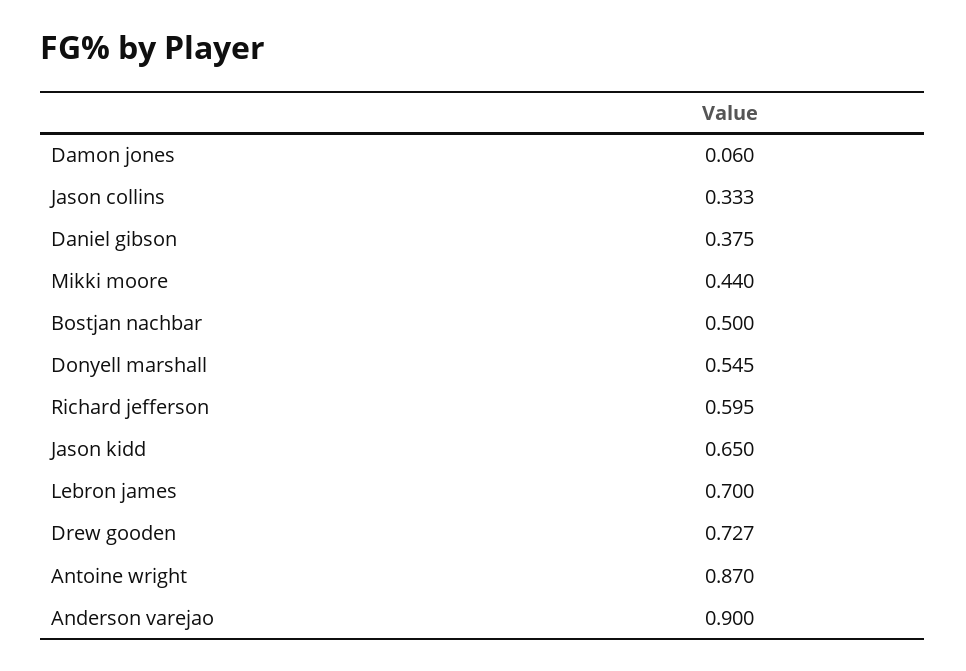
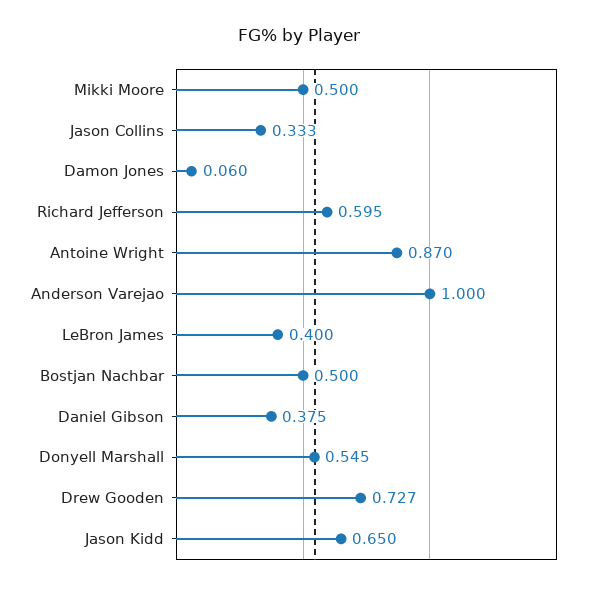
  {
    "Damon jones": 0.06,
    "Jason collins": 0.333,
    "Daniel gibson": 0.375,
-   "Mikki moore": 0.44,
+   "Mikki moore": 0.5,
    "Bostjan nachbar": 0.5,
    "Donyell marshall": 0.545,
    "Richard jefferson": 0.595,
    "Jason kidd": 0.65,
-   "Lebron james": 0.7,
+   "Lebron james": 0.4,
    "Drew gooden": 0.727,
    "Antoine wright": 0.87,
-   "Anderson varejao": 0.9
+   "Anderson varejao": 1
  }

